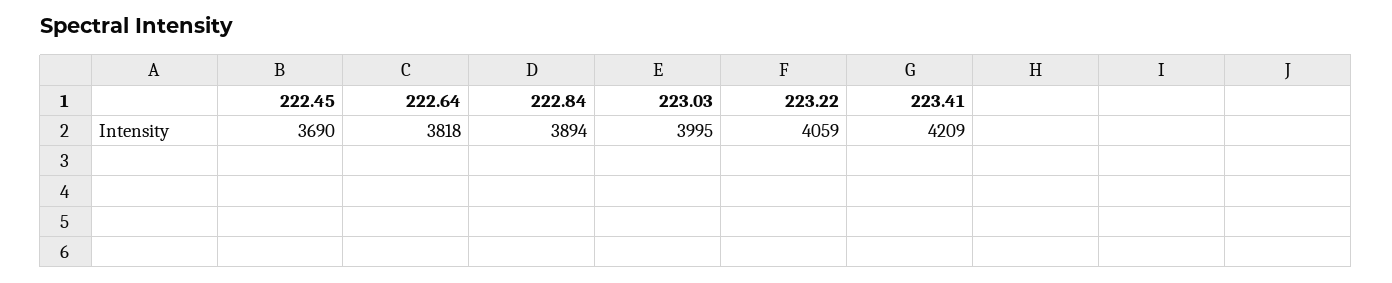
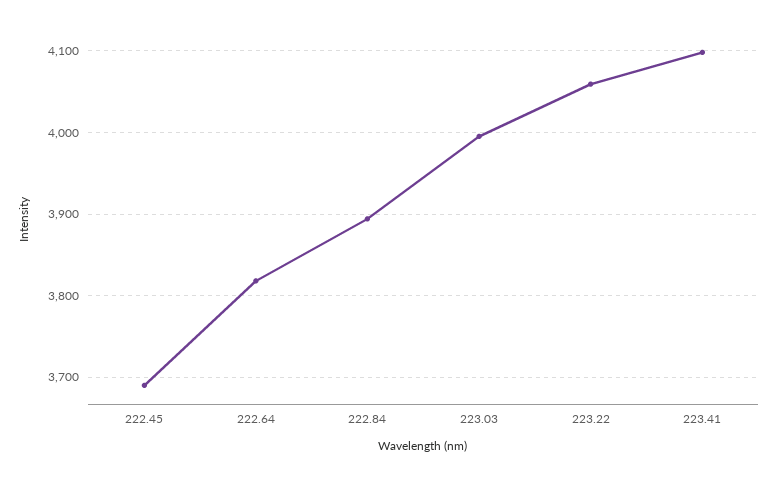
  {
    "222.45": 3690,
    "222.64": 3818,
    "222.84": 3894,
    "223.03": 3995,
    "223.22": 4059,
-   "223.41": 4209
+   "223.41": 4100
  }

